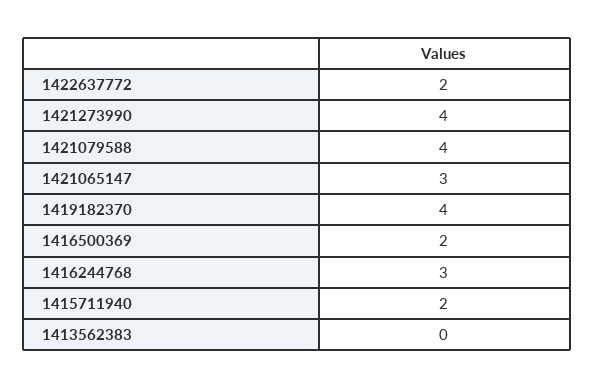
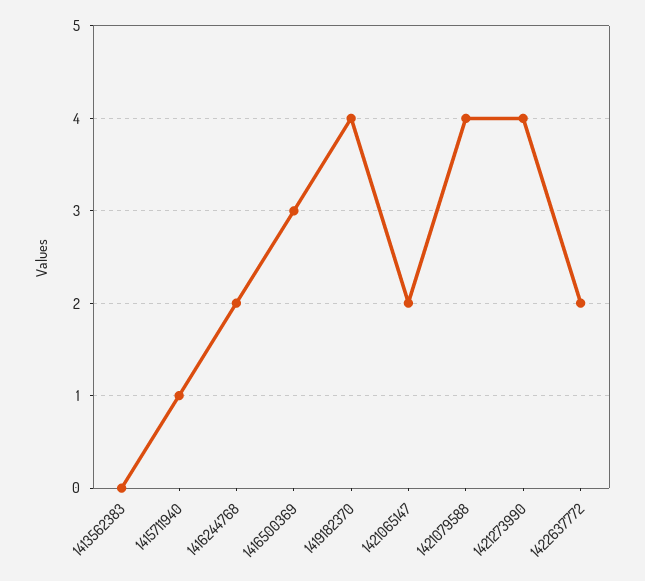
  {
    "1422637772": 2,
    "1421273990": 4,
    "1421079588": 4,
-   "1421065147": 3,
+   "1421065147": 2,
    "1419182370": 4,
-   "1416500369": 2,
+   "1416500369": 3,
-   "1416244768": 3,
+   "1416244768": 2,
-   "1415711940": 2,
+   "1415711940": 1,
    "1413562383": 0
  }

